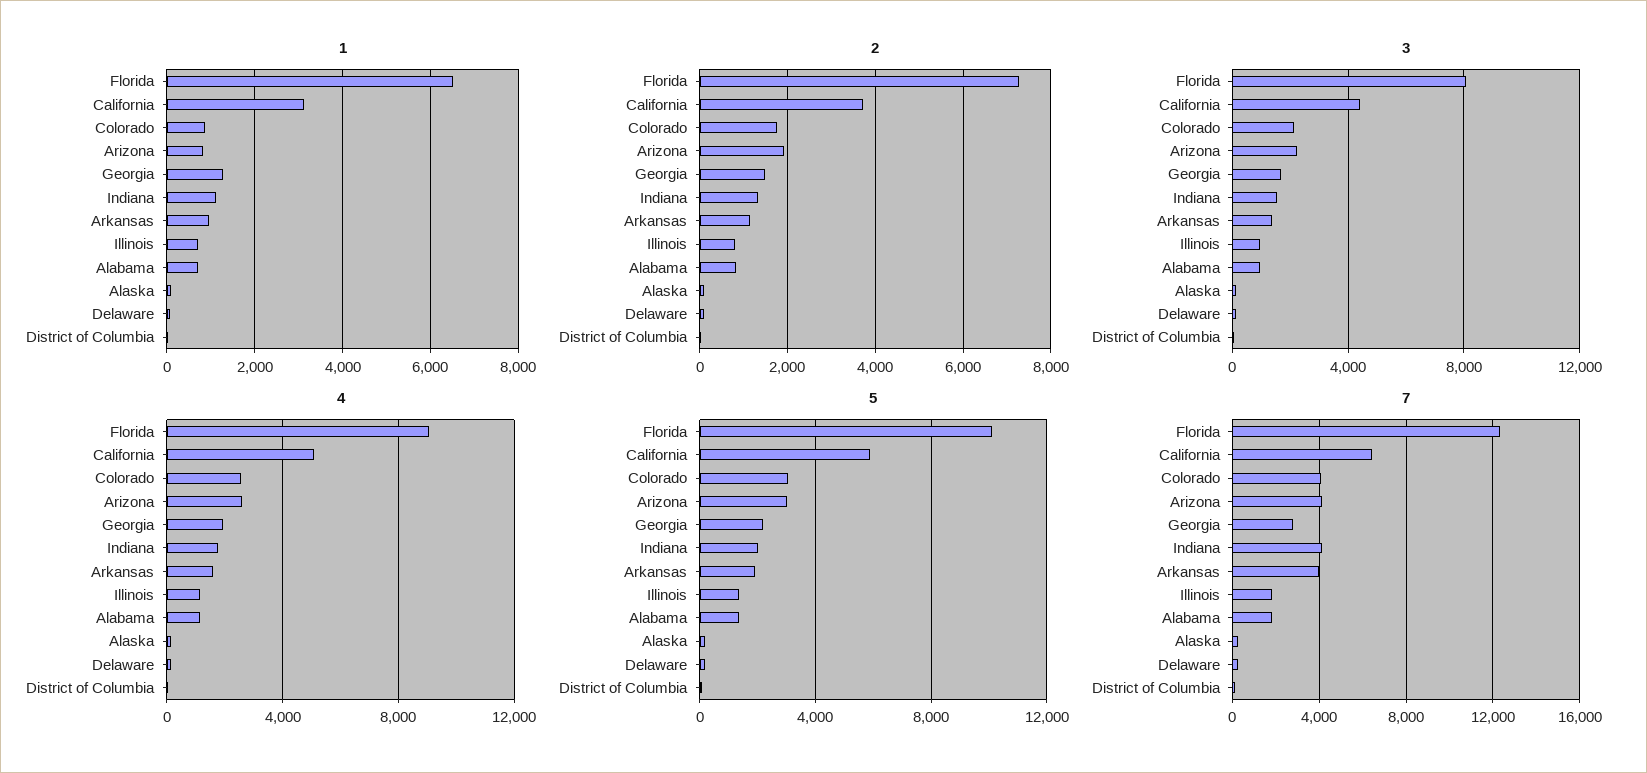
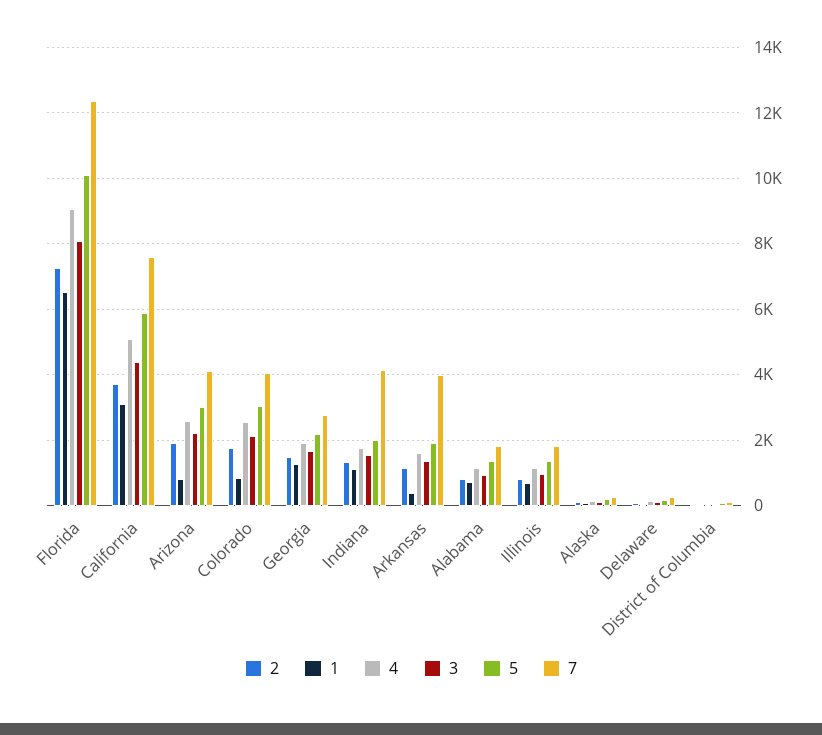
  {
    "1": {
      "Florida": 6600,
      "California": 3200,
      "Colorado": 800,
      "Arizona": 800,
      "Georgia": 1200,
      "Indiana": 1200,
-     "Arkansas": 1000,
+     "Arkansas": 400,
      "Illinois": 800,
      "Alabama": 800,
      "Alaska": 0,
      "Delaware": 0,
      "District of Columbia": 0
    },
    "2": {
      "Florida": 7200,
      "California": 3800,
      "Colorado": 1800,
      "Arizona": 2000,
      "Georgia": 1400,
      "Indiana": 1400,
      "Arkansas": 1200,
      "Illinois": 800,
      "Alabama": 800,
      "Alaska": 200,
      "Delaware": 0,
      "District of Columbia": 0
    },
    "3": {
      "Florida": 8000,
      "California": 4400,
      "Colorado": 2200,
      "Arizona": 2200,
      "Georgia": 1600,
      "Indiana": 1600,
      "Arkansas": 1400,
      "Illinois": 1000,
      "Alabama": 1000,
      "Alaska": 200,
      "Delaware": 200,
      "District of Columbia": 0
    },
    "4": {
      "Florida": 9000,
      "California": 5000,
      "Colorado": 2600,
      "Arizona": 2600,
      "Georgia": 2000,
      "Indiana": 1800,
      "Arkansas": 1600,
      "Illinois": 1200,
      "Alabama": 1200,
      "Alaska": 200,
      "Delaware": 200,
      "District of Columbia": 0
    },
    "5": {
      "Florida": 10000,
      "California": 5800,
      "Colorado": 3000,
      "Arizona": 3000,
      "Georgia": 2200,
      "Indiana": 2000,
      "Arkansas": 2000,
      "Illinois": 1400,
      "Alabama": 1400,
      "Alaska": 200,
      "Delaware": 200,
      "District of Columbia": 0
    },
    "7": {
      "Florida": 12400,
-     "California": 6500,
+     "California": 7600,
      "Colorado": 4000,
      "Arizona": 4200,
      "Georgia": 2800,
      "Indiana": 4200,
      "Arkansas": 4000,
      "Illinois": 1800,
      "Alabama": 1800,
      "Alaska": 200,
      "Delaware": 200,
      "District of Columbia": 200
    }
  }

